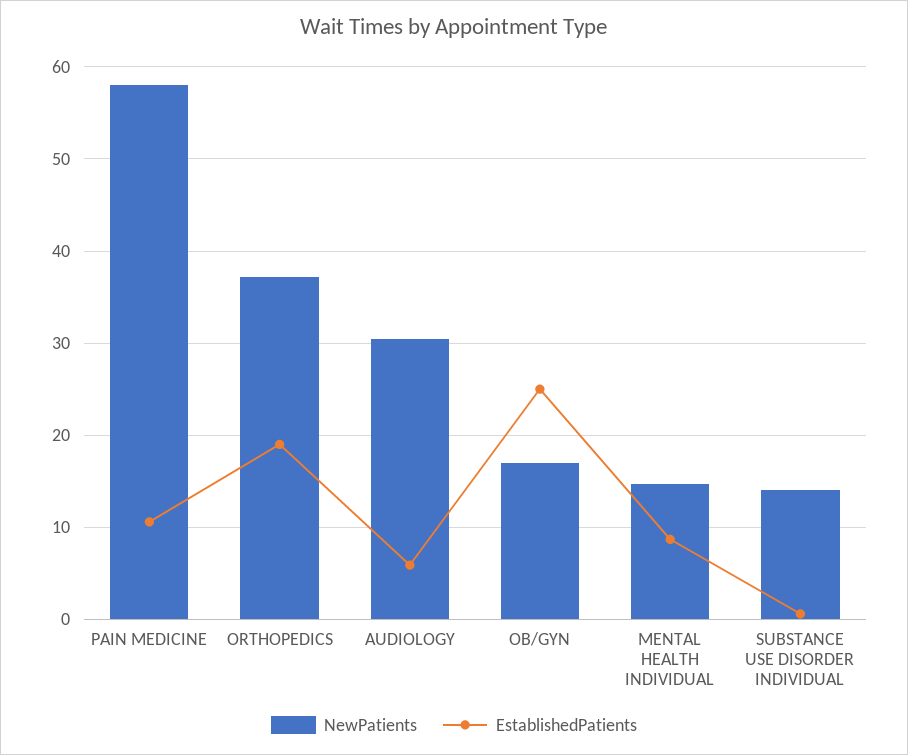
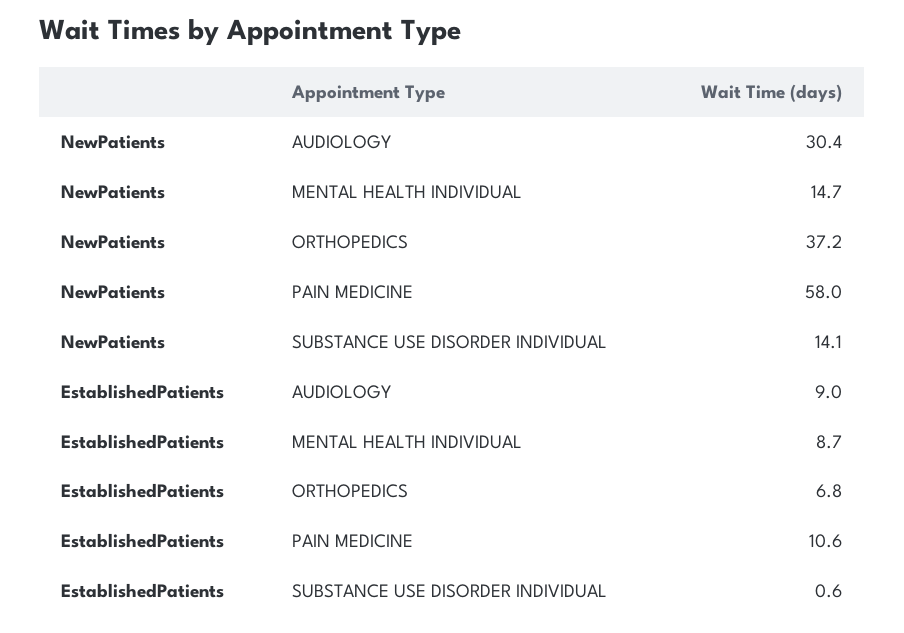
  {
    "NewPatients": {
      "PAIN MEDICINE": 58,
      "ORTHOPEDICS": 37.2,
      "AUDIOLOGY": 30.4,
-     "OB/GYN": 17,
      "MENTAL HEALTH INDIVIDUAL": 14.7,
      "SUBSTANCE USE DISORDER INDIVIDUAL": 14.1
    },
    "EstablishedPatients": {
      "PAIN MEDICINE": 10.6,
-     "ORTHOPEDICS": 19,
+     "ORTHOPEDICS": 6.8,
-     "AUDIOLOGY": 6,
+     "AUDIOLOGY": 9,
-     "OB/GYN": 25,
      "MENTAL HEALTH INDIVIDUAL": 8.7,
      "SUBSTANCE USE DISORDER INDIVIDUAL": 0.6
    }
  }

